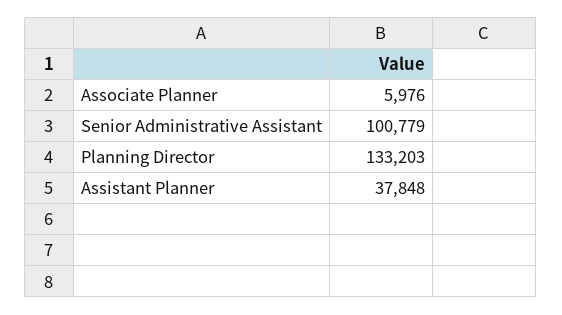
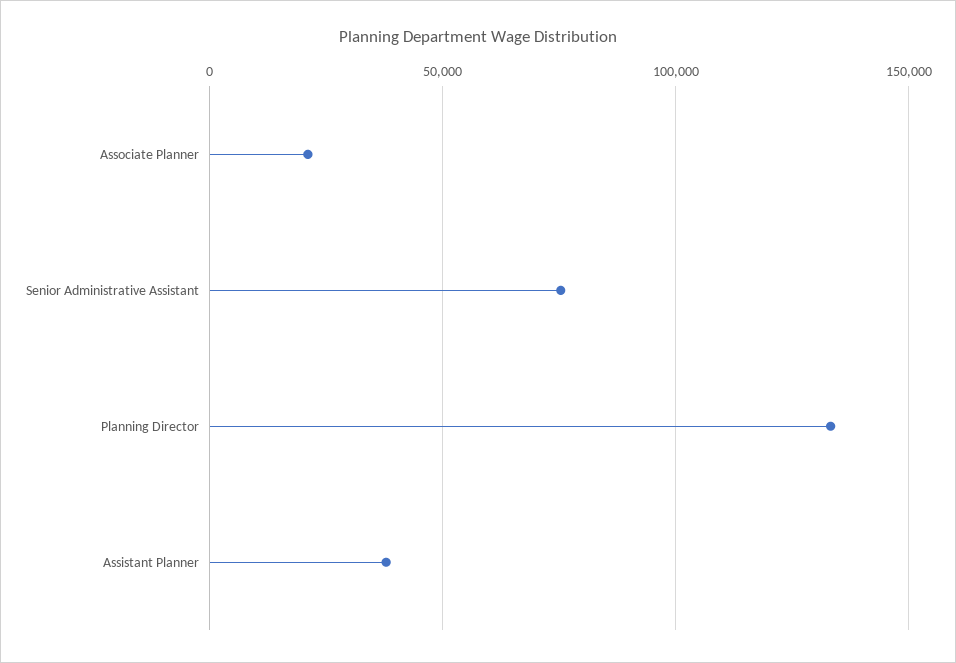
  {
-   "Associate Planner": 5976,
+   "Associate Planner": 20000,
-   "Senior Administrative Assistant": 100779,
+   "Senior Administrative Assistant": 75000,
    "Planning Director": 133203,
    "Assistant Planner": 37848
  }

